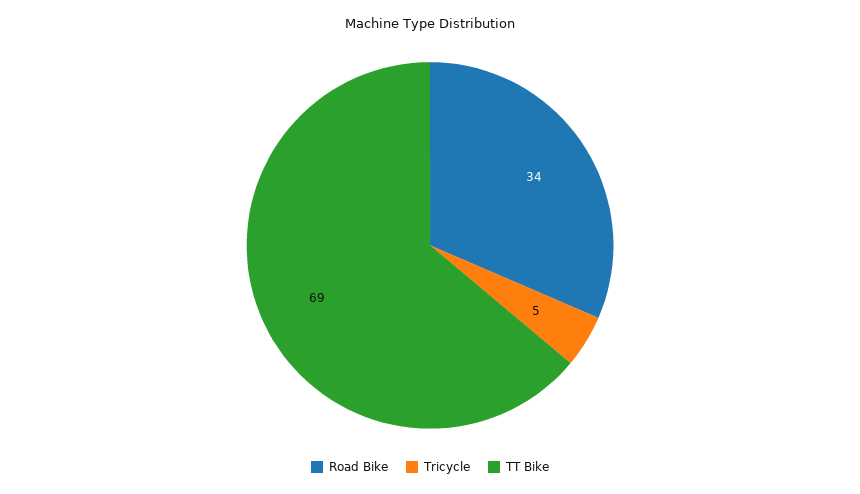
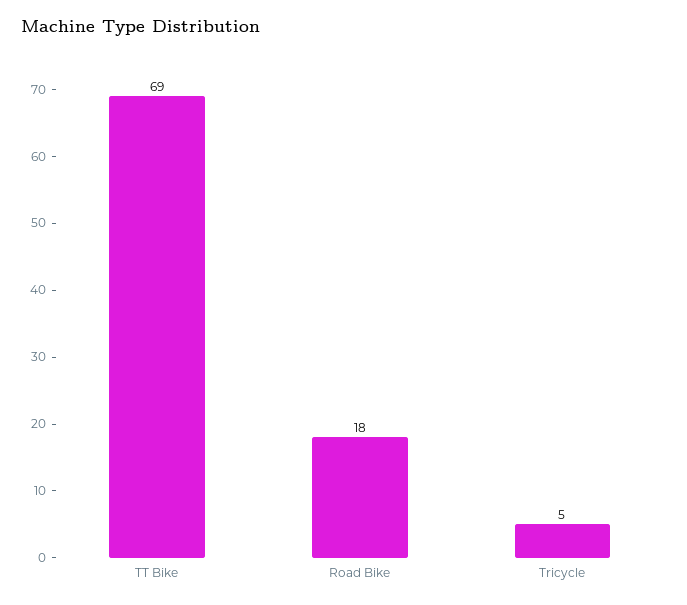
  {
-   "Road Bike": 34,
+   "Road Bike": 18,
    "Tricycle": 5,
    "TT Bike": 69
  }

